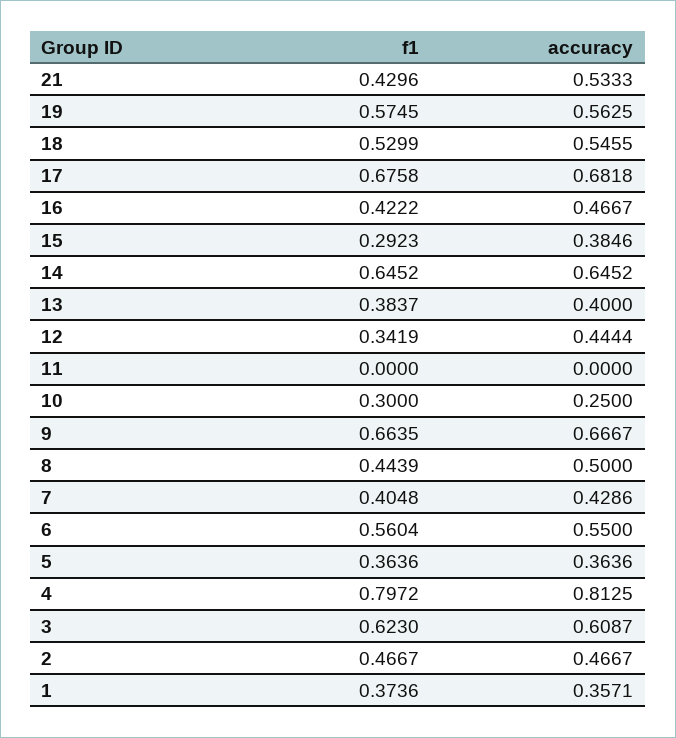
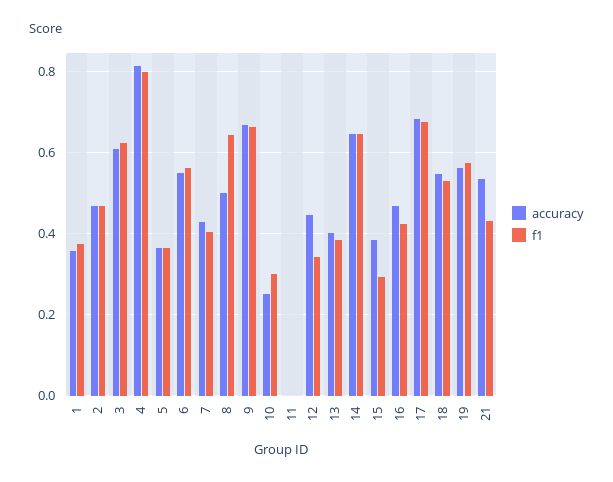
  {
    "f1": {
      "21": 0.4296,
      "19": 0.5745,
      "18": 0.5299,
      "17": 0.6758,
      "16": 0.4222,
      "15": 0.2923,
      "14": 0.6452,
      "13": 0.3837,
      "12": 0.3419,
      "11": 0,
      "10": 0.3,
      "9": 0.6635,
-     "8": 0.4439,
+     "8": 0.64,
      "7": 0.4048,
      "6": 0.5604,
      "5": 0.3636,
      "4": 0.7972,
      "3": 0.623,
      "2": 0.4667,
      "1": 0.3736
    },
    "accuracy": {
      "21": 0.5333,
      "19": 0.5625,
      "18": 0.5455,
      "17": 0.6818,
      "16": 0.4667,
      "15": 0.3846,
      "14": 0.6452,
      "13": 0.4,
      "12": 0.4444,
      "11": 0,
      "10": 0.25,
      "9": 0.6667,
      "8": 0.5,
      "7": 0.4286,
      "6": 0.55,
      "5": 0.3636,
      "4": 0.8125,
      "3": 0.6087,
      "2": 0.4667,
      "1": 0.3571
    }
  }

